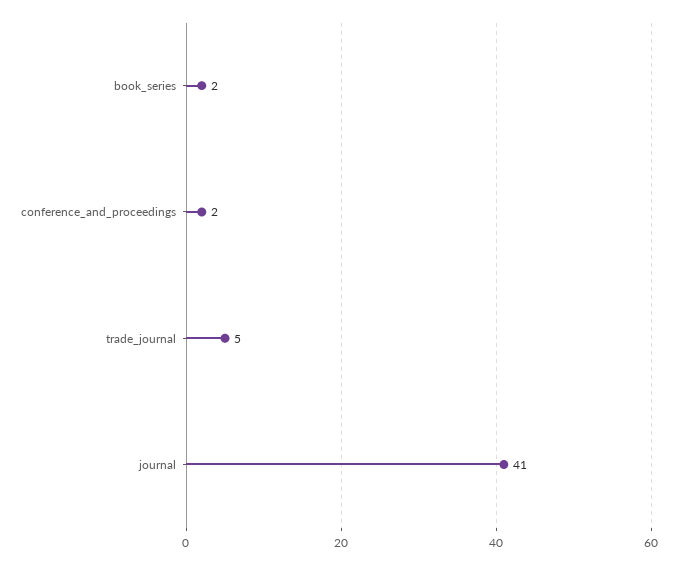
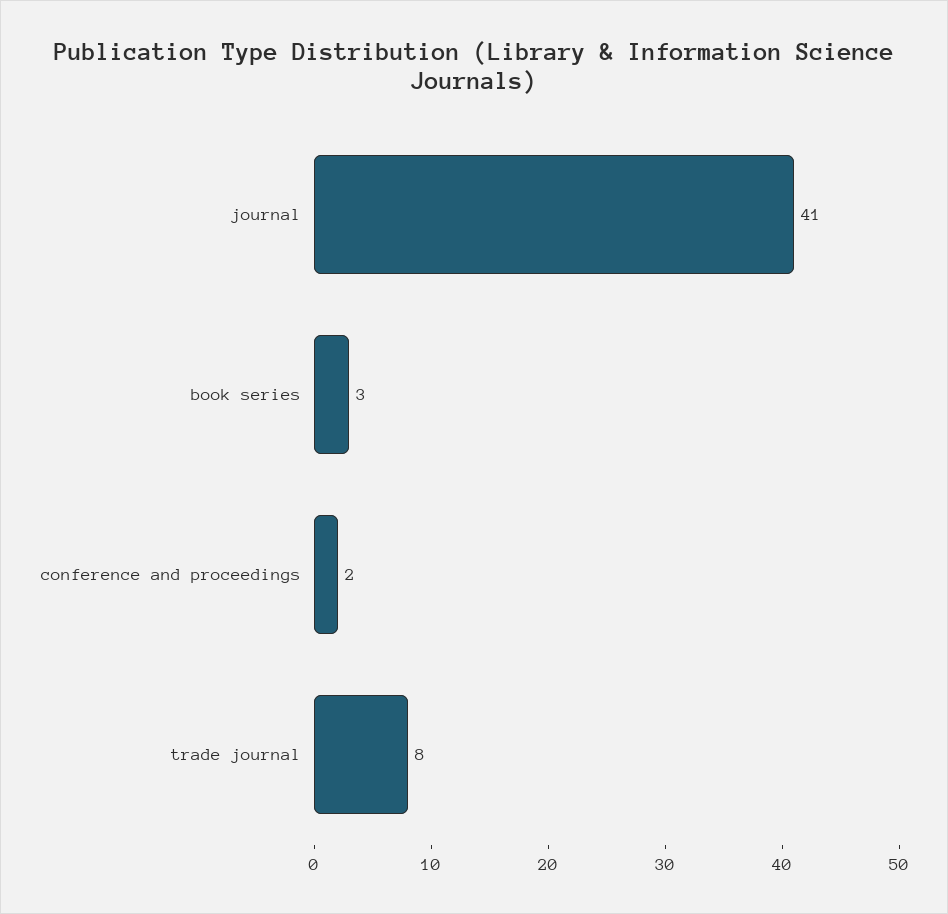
  {
-   "book_series": 2,
+   "book_series": 3,
    "conference_and_proceedings": 2,
-   "trade_journal": 5,
+   "trade_journal": 8,
    "journal": 41
  }

